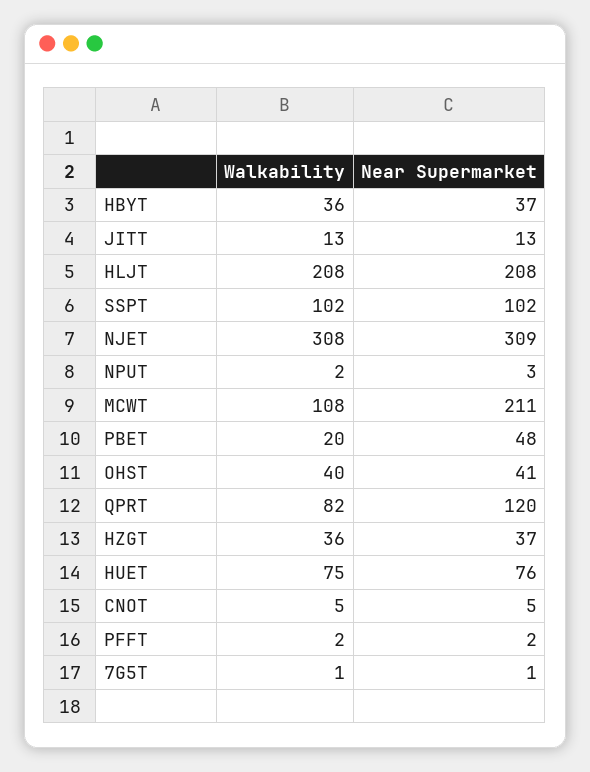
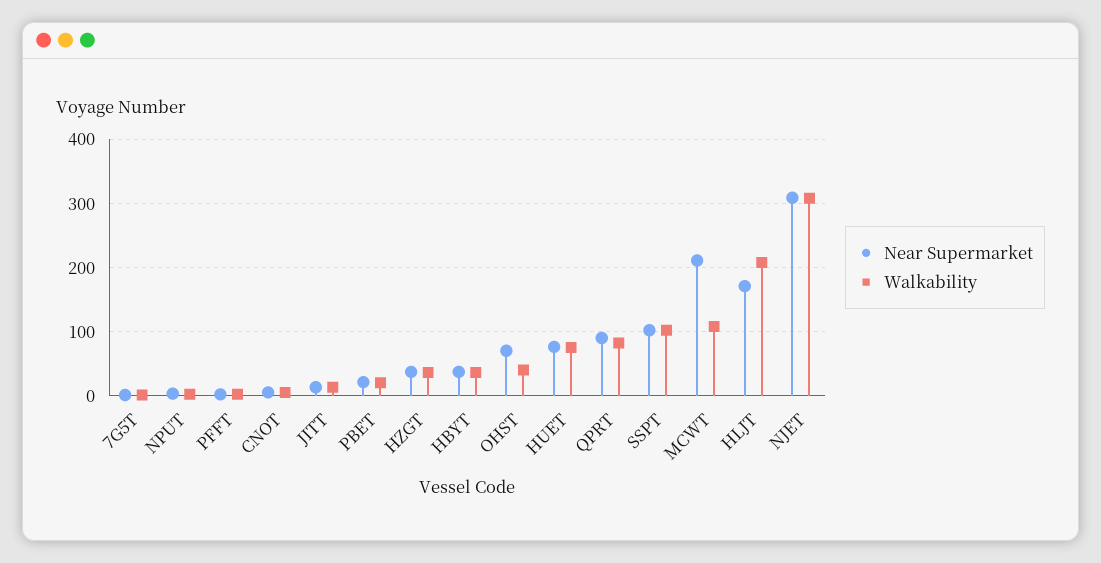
  {
    "Walkability": {
      "HBYT": 36,
      "JITT": 13,
      "HLJT": 208,
      "SSPT": 102,
      "NJET": 308,
      "NPUT": 2,
      "MCWT": 108,
      "PBET": 20,
      "OHST": 40,
      "QPRT": 82,
      "HZGT": 36,
      "HUET": 75,
      "CNOT": 5,
      "PFFT": 2,
      "7G5T": 1
    },
    "Near Supermarket": {
      "HBYT": 37,
      "JITT": 13,
-     "HLJT": 208,
+     "HLJT": 170,
      "SSPT": 102,
      "NJET": 309,
      "NPUT": 3,
      "MCWT": 211,
-     "PBET": 48,
+     "PBET": 20,
-     "OHST": 41,
+     "OHST": 70,
-     "QPRT": 120,
+     "QPRT": 90,
      "HZGT": 37,
      "HUET": 76,
      "CNOT": 5,
      "PFFT": 2,
      "7G5T": 1
    }
  }

